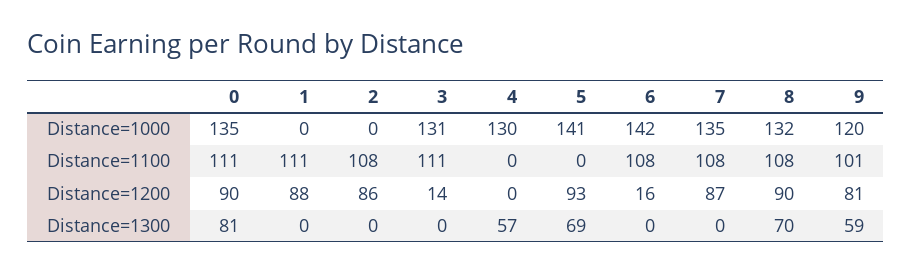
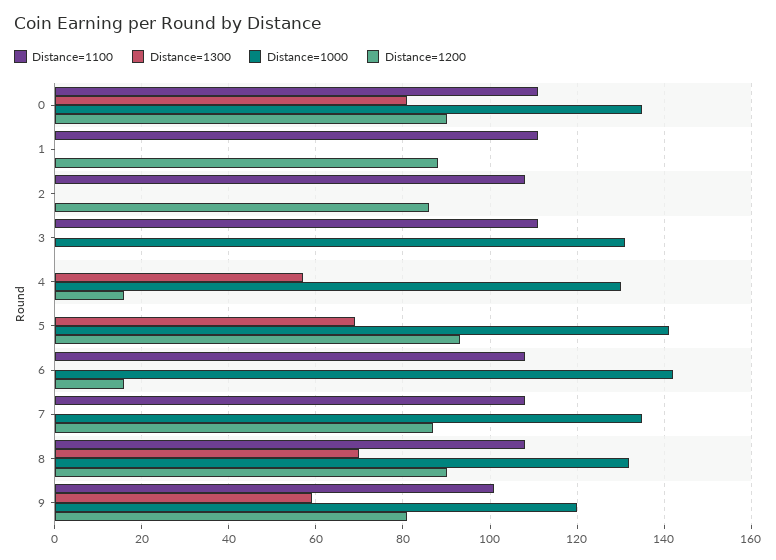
  {
    "Distance=1000": {
      "0": 135,
      "1": 0,
      "2": 0,
      "3": 131,
      "4": 130,
      "5": 141,
      "6": 142,
      "7": 135,
      "8": 132,
      "9": 120
    },
    "Distance=1100": {
      "0": 111,
      "1": 111,
      "2": 108,
      "3": 111,
      "4": 0,
      "5": 0,
      "6": 108,
      "7": 108,
      "8": 108,
      "9": 101
    },
    "Distance=1200": {
      "0": 90,
      "1": 88,
      "2": 86,
-     "3": 14,
+     "3": 0,
-     "4": 0,
+     "4": 15,
      "5": 93,
      "6": 16,
      "7": 87,
      "8": 90,
      "9": 81
    },
    "Distance=1300": {
      "0": 81,
      "1": 0,
      "2": 0,
      "3": 0,
      "4": 57,
      "5": 69,
      "6": 0,
      "7": 0,
      "8": 70,
      "9": 59
    }
  }

